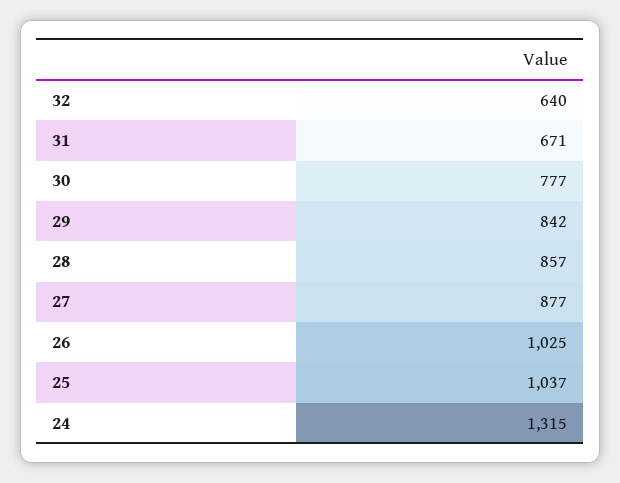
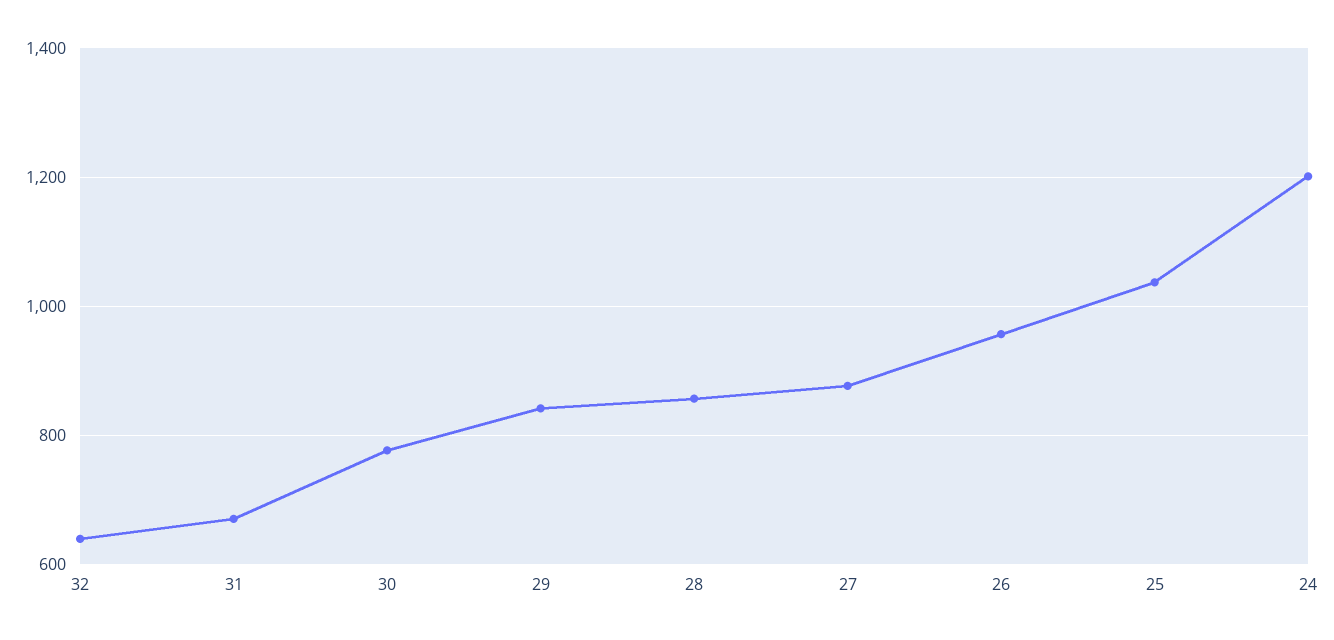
  {
    "32": 640,
    "31": 671,
    "30": 777,
    "29": 842,
    "28": 857,
    "27": 877,
-   "26": 1025,
+   "26": 960,
    "25": 1037,
-   "24": 1315
+   "24": 1200
  }

